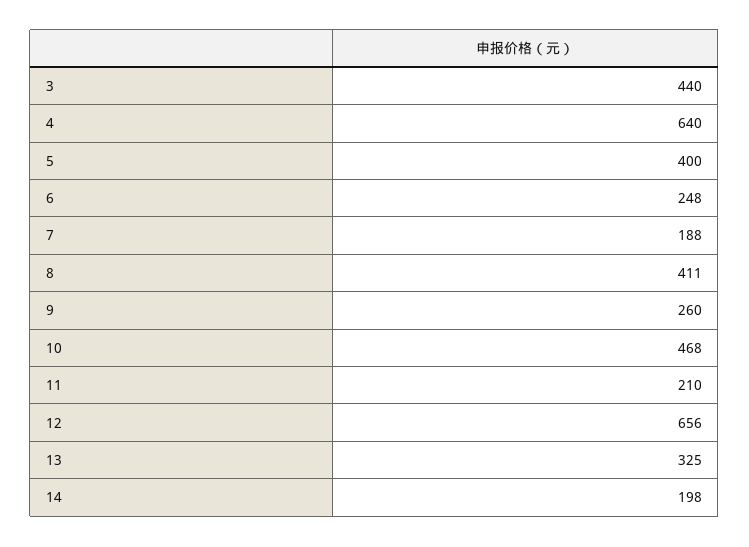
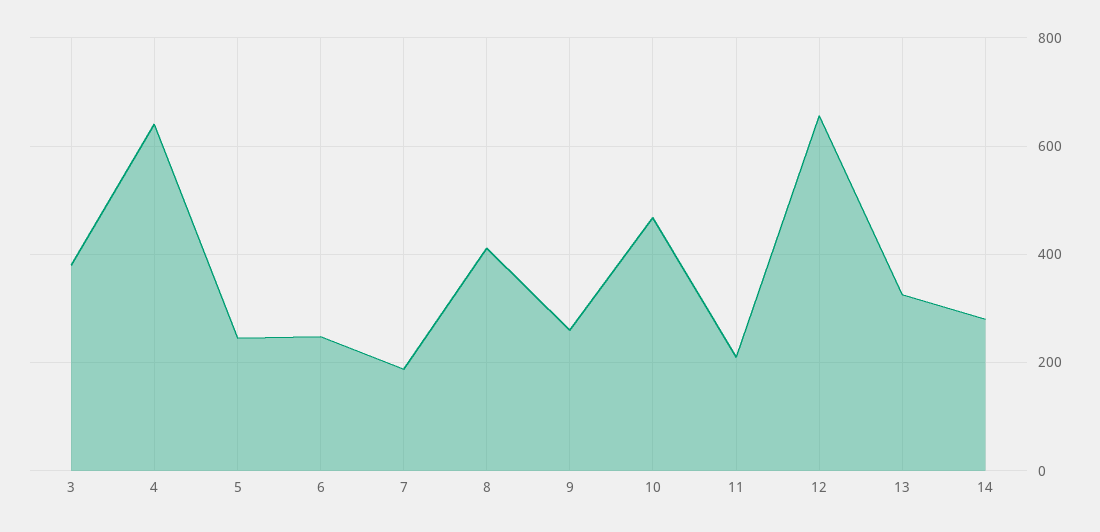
  {
-   "3": 440,
+   "3": 380,
    "4": 640,
-   "5": 400,
+   "5": 240,
    "6": 248,
    "7": 188,
    "8": 411,
    "9": 260,
    "10": 468,
    "11": 210,
    "12": 656,
    "13": 325,
-   "14": 198
+   "14": 280
  }

